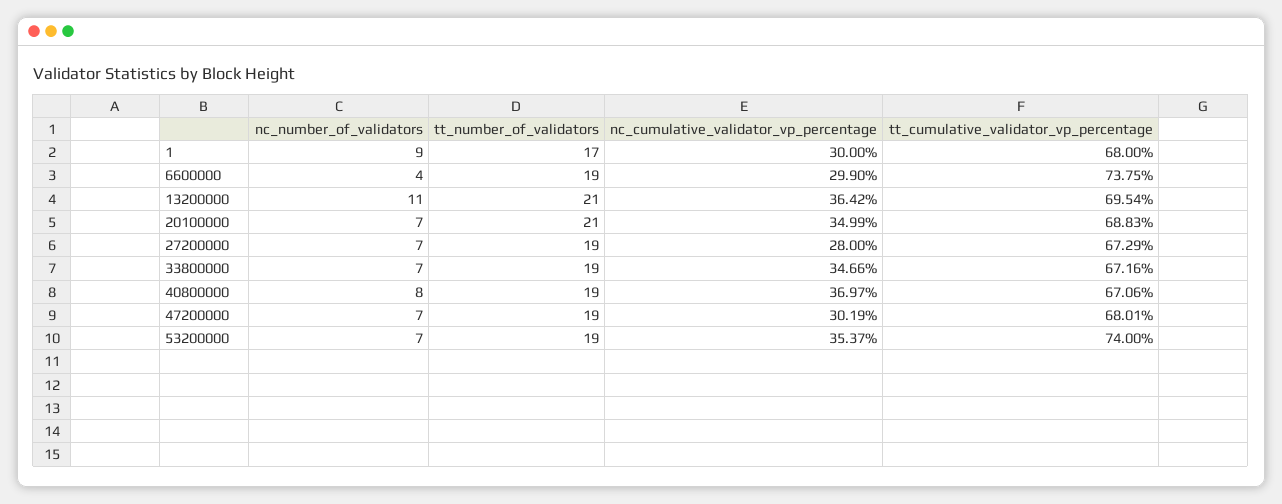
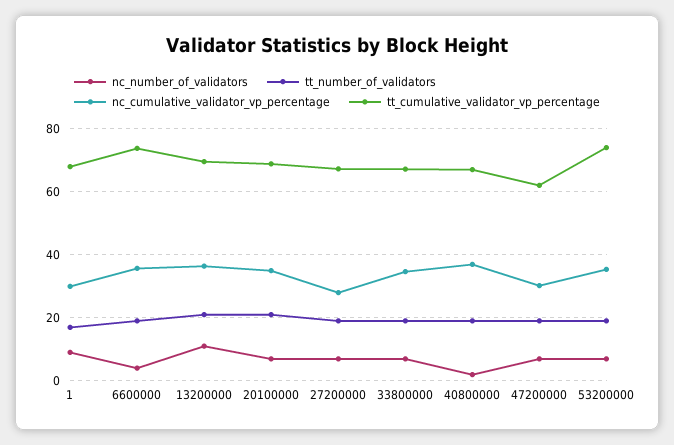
  {
    "nc_number_of_validators": {
      "1": 9,
      "6600000": 4,
      "13200000": 11,
      "20100000": 7,
      "27200000": 7,
      "33800000": 7,
-     "40800000": 8,
+     "40800000": 2,
      "47200000": 7,
      "53200000": 7
    },
    "tt_number_of_validators": {
      "1": 17,
      "6600000": 19,
      "13200000": 21,
      "20100000": 21,
      "27200000": 19,
      "33800000": 19,
      "40800000": 19,
      "47200000": 19,
      "53200000": 19
    },
    "nc_cumulative_validator_vp_percentage": {
      "1": 30,
-     "6600000": 29.9,
+     "6600000": 36,
      "13200000": 36.42,
      "20100000": 34.99,
      "27200000": 28,
      "33800000": 34.66,
      "40800000": 36.97,
      "47200000": 30.19,
      "53200000": 35.37
    },
    "tt_cumulative_validator_vp_percentage": {
      "1": 68,
      "6600000": 73.75,
      "13200000": 69.54,
      "20100000": 68.83,
      "27200000": 67.29,
      "33800000": 67.16,
      "40800000": 67.06,
-     "47200000": 68.01,
+     "47200000": 62,
      "53200000": 74
    }
  }

